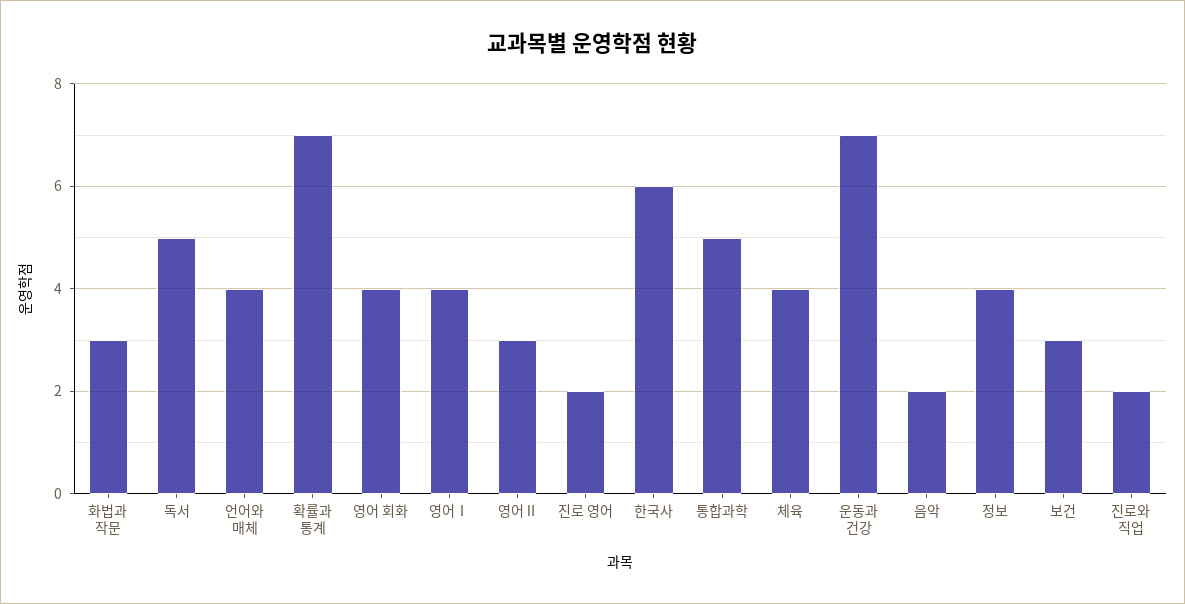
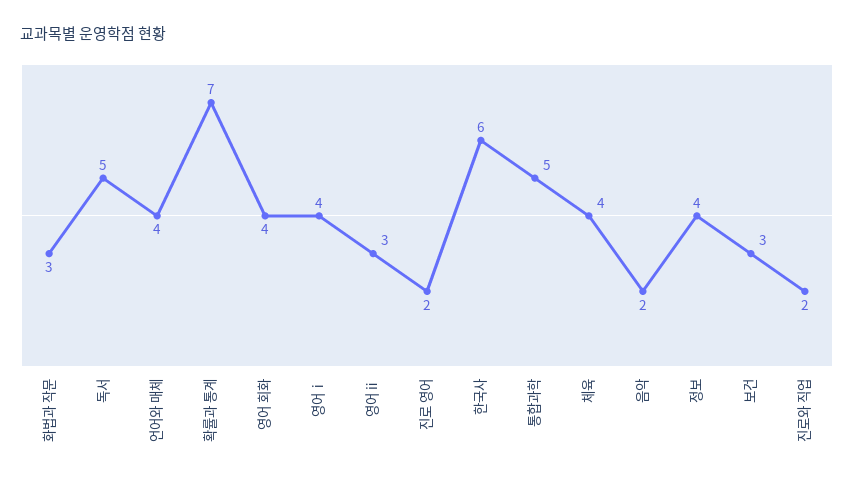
  {
    "화법과 작문": 3,
    "독서": 5,
    "언어와 매체": 4,
    "확률과 통계": 7,
    "영어 회화": 4,
    "영어Ⅰ": 4,
    "영어Ⅱ": 3,
    "진로 영어": 2,
    "한국사": 6,
    "통합과학": 5,
    "체육": 4,
-   "운동과 건강": 7,
    "음악": 2,
    "정보": 4,
    "보건": 3,
    "진로와 직업": 2
  }

